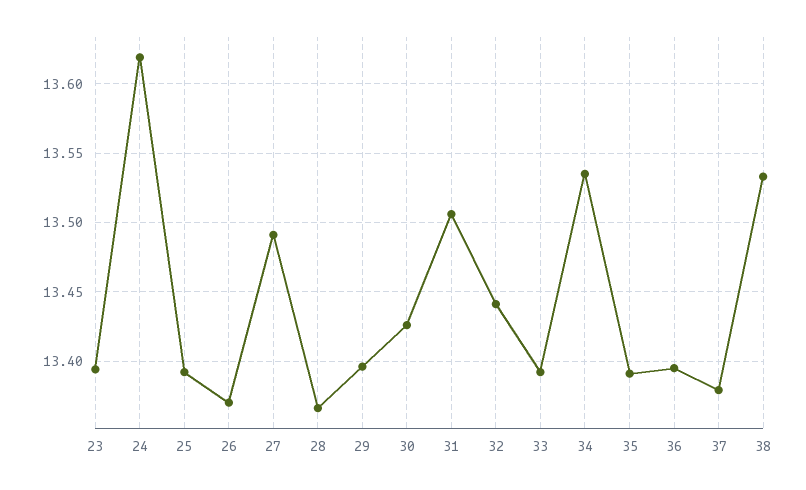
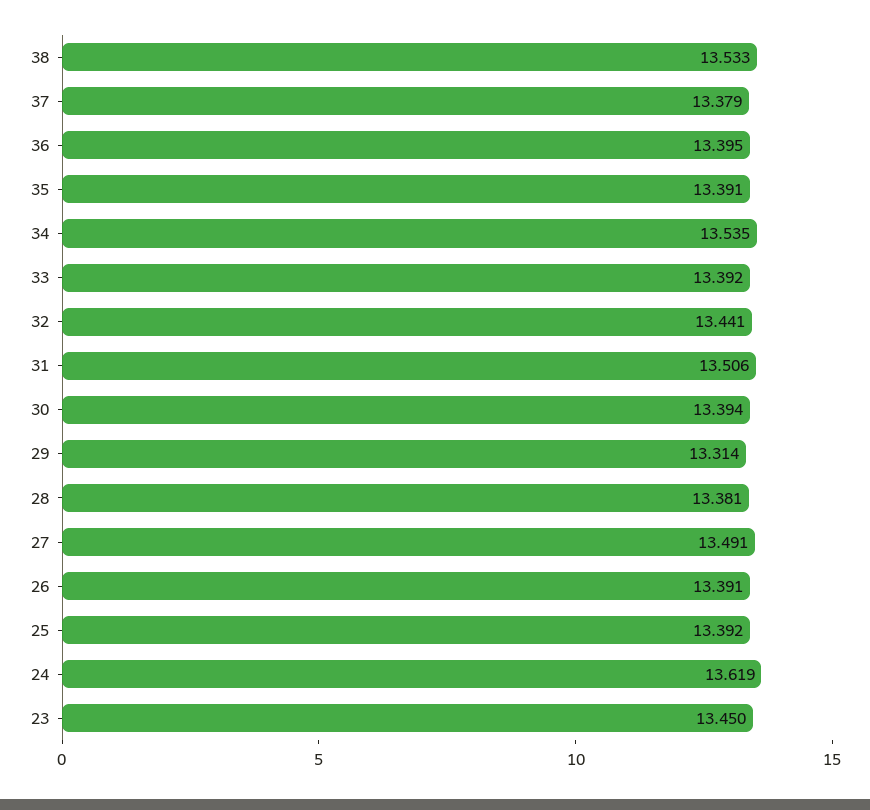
  {
-   "23": 13.395,
+   "23": 13.45,
    "24": 13.619,
    "25": 13.392,
-   "26": 13.37,
+   "26": 13.391,
    "27": 13.491,
-   "28": 13.365,
+   "28": 13.381,
-   "29": 13.395,
+   "29": 13.314,
-   "30": 13.425,
+   "30": 13.394,
    "31": 13.506,
    "32": 13.441,
    "33": 13.392,
    "34": 13.535,
    "35": 13.391,
    "36": 13.395,
    "37": 13.379,
    "38": 13.533
  }

